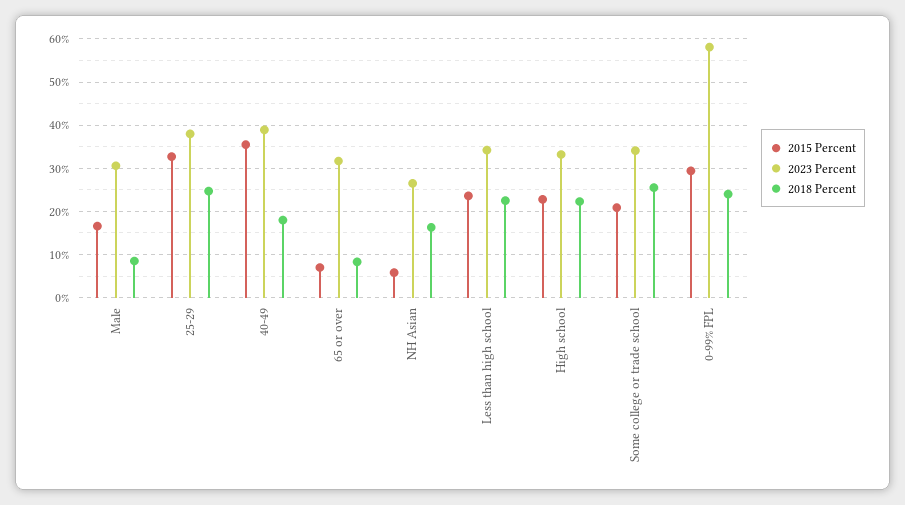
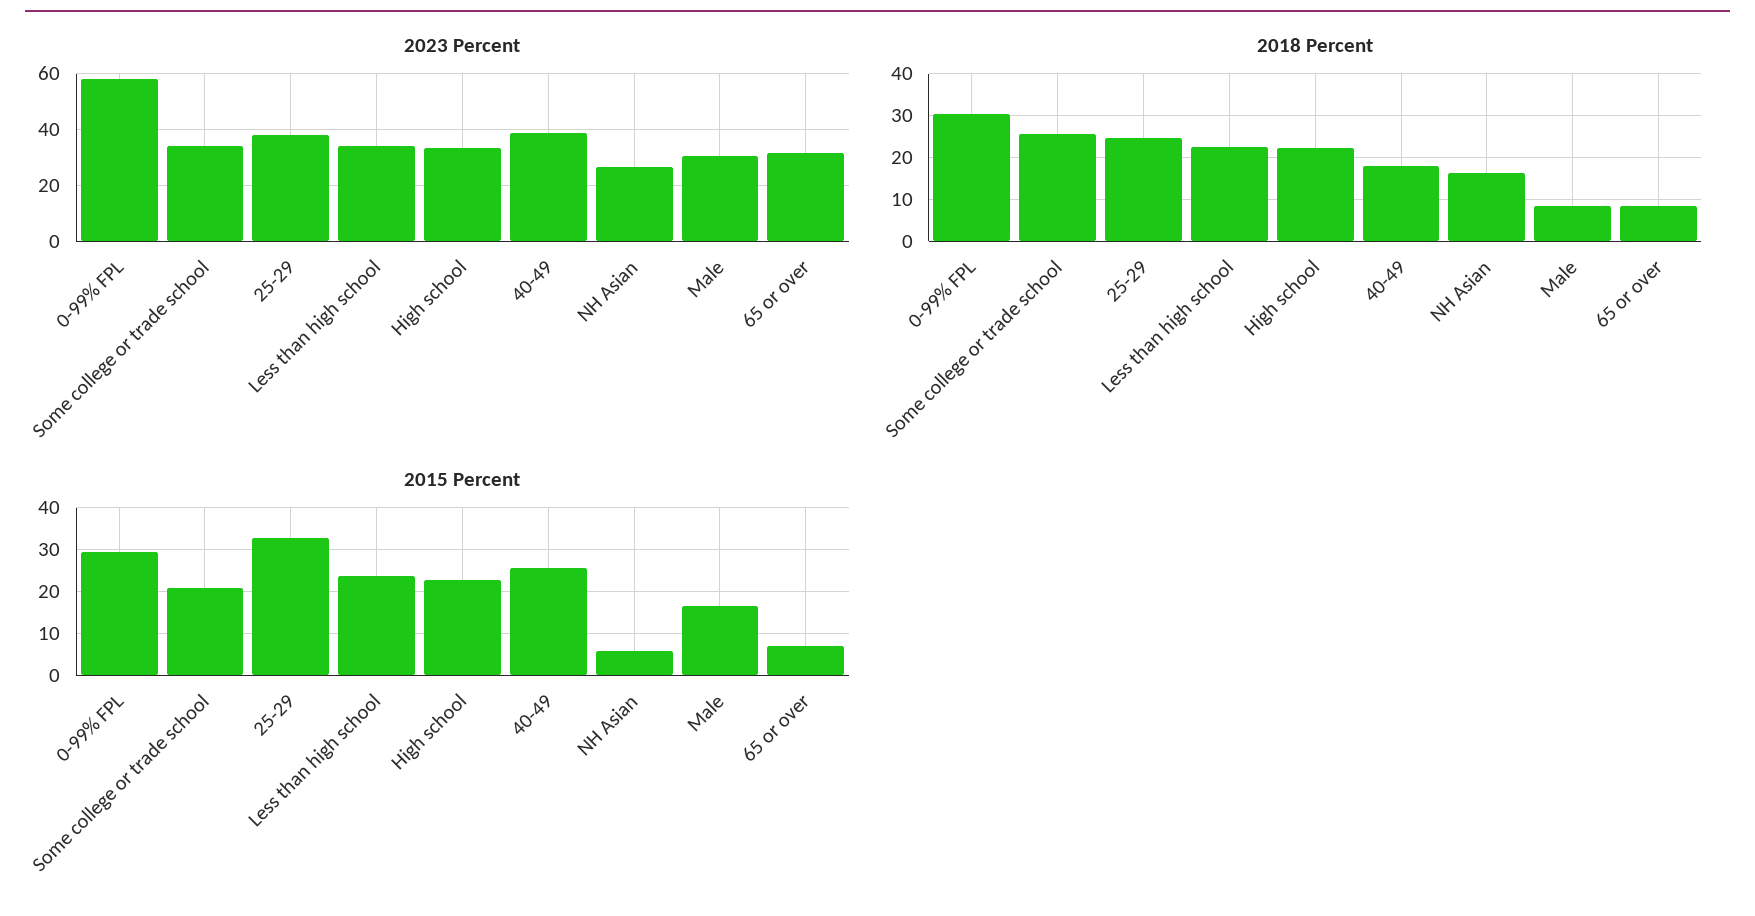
  {
    "2015 Percent": {
      "Male": 16,
      "25-29": 32,
-     "40-49": 36,
+     "40-49": 26,
      "65 or over": 8,
      "NH Asian": 6,
      "Less than high school": 24,
      "High school": 22,
      "Some college or trade school": 20,
      "0-99% FPL": 30
    },
    "2023 Percent": {
      "Male": 30,
      "25-29": 38,
      "40-49": 38,
      "65 or over": 32,
      "NH Asian": 26,
      "Less than high school": 34,
      "High school": 34,
      "Some college or trade school": 34,
      "0-99% FPL": 58
    },
    "2018 Percent": {
      "Male": 8,
      "25-29": 24,
      "40-49": 18,
      "65 or over": 8,
      "NH Asian": 16,
      "Less than high school": 22,
      "High school": 22,
      "Some college or trade school": 26,
-     "0-99% FPL": 24
+     "0-99% FPL": 30
    }
  }

